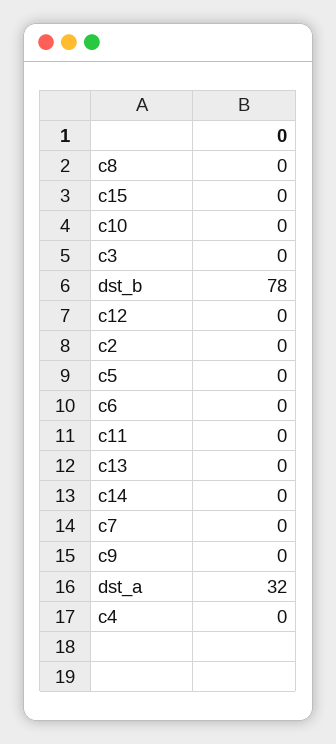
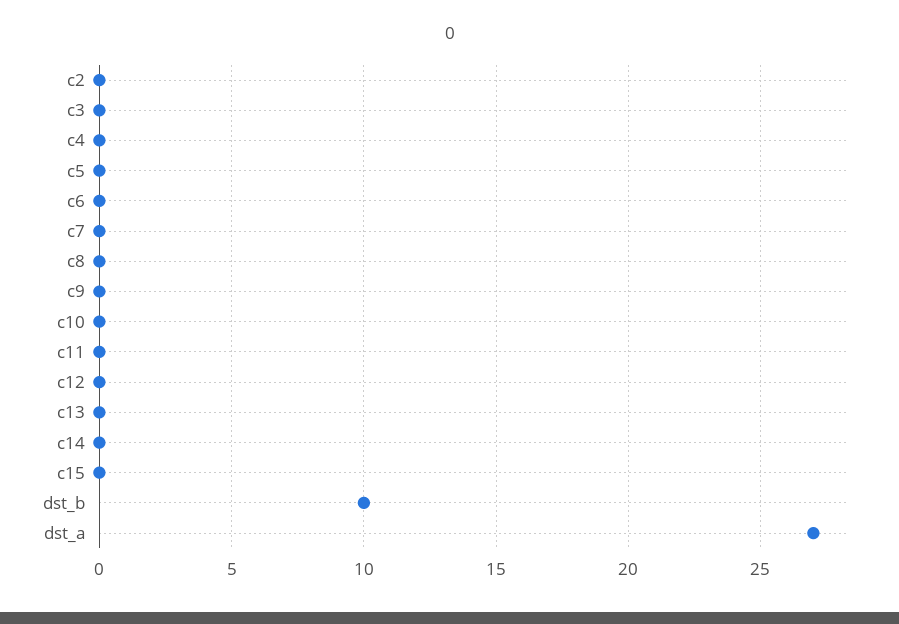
  {
    "c8": 0,
    "c15": 0,
    "c10": 0,
    "c3": 0,
-   "dst_b": 78,
+   "dst_b": 10,
    "c12": 0,
    "c2": 0,
    "c5": 0,
    "c6": 0,
    "c11": 0,
    "c13": 0,
    "c14": 0,
    "c7": 0,
    "c9": 0,
-   "dst_a": 32,
+   "dst_a": 27,
    "c4": 0
  }

